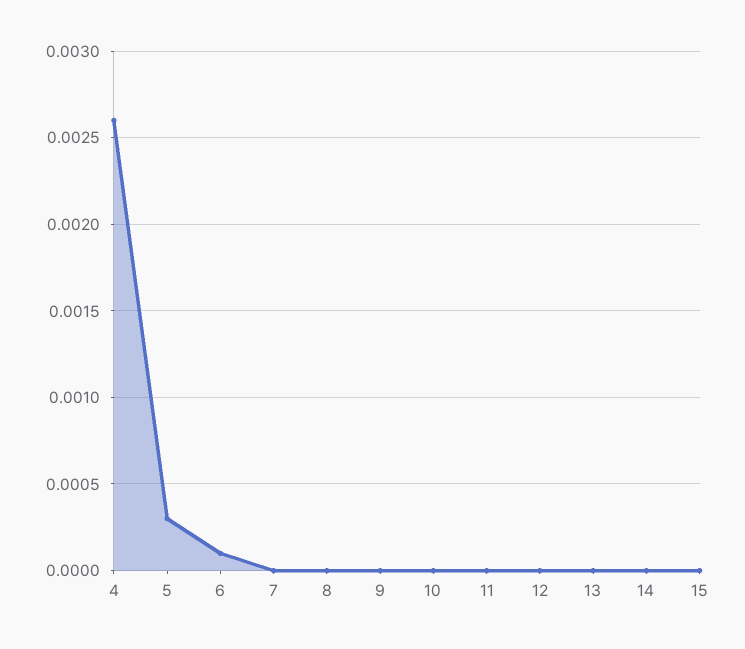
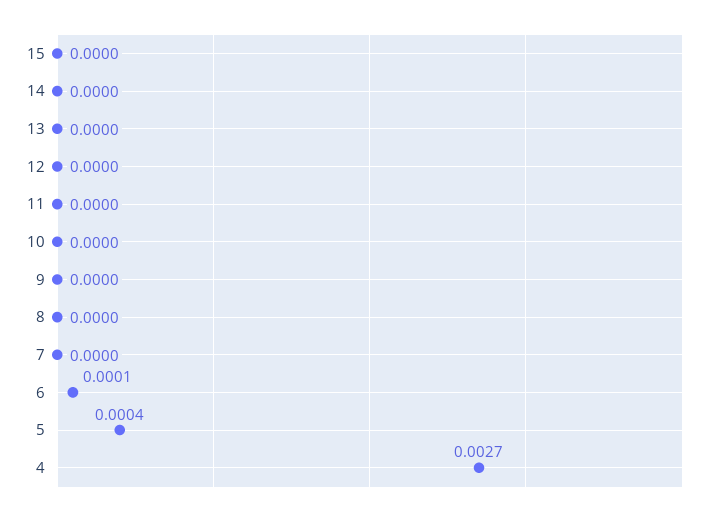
  {
-   "4": 0.0026,
+   "4": 0.0027,
-   "5": 0.0003,
+   "5": 0.0004,
    "6": 0.0001,
    "7": 0,
    "8": 0,
    "9": 0,
    "10": 0,
    "11": 0,
    "12": 0,
    "13": 0,
    "14": 0,
    "15": 0
  }

